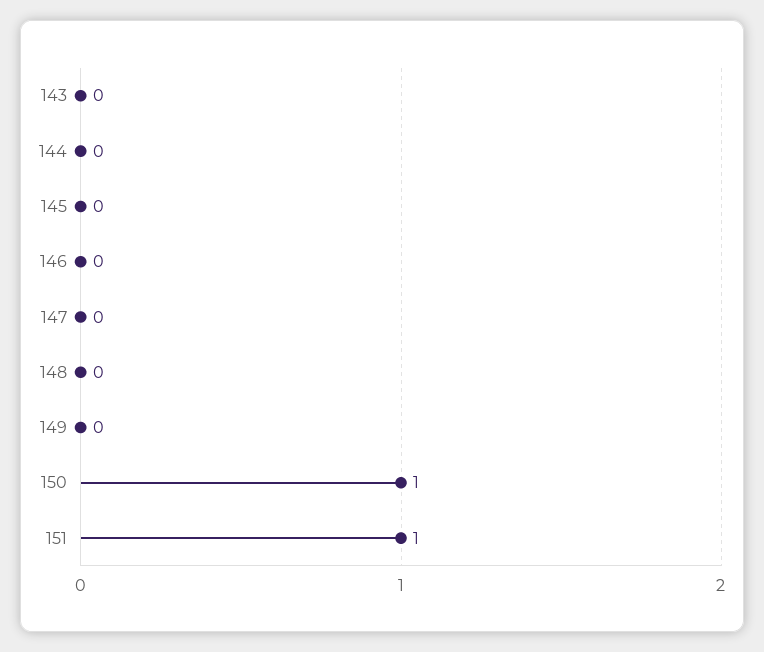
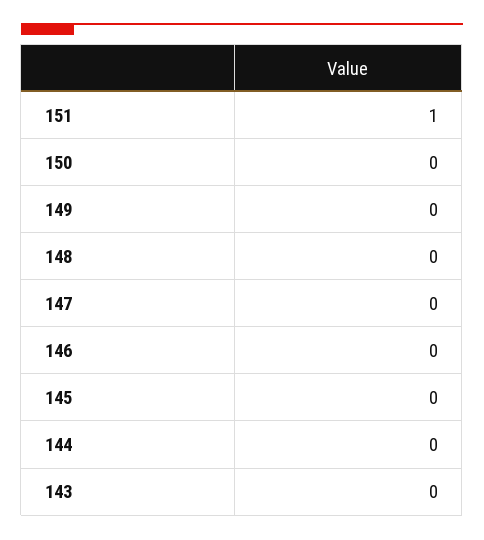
  {
    "143": 0,
    "144": 0,
    "145": 0,
    "146": 0,
    "147": 0,
    "148": 0,
    "149": 0,
-   "150": 1,
+   "150": 0,
    "151": 1
  }

